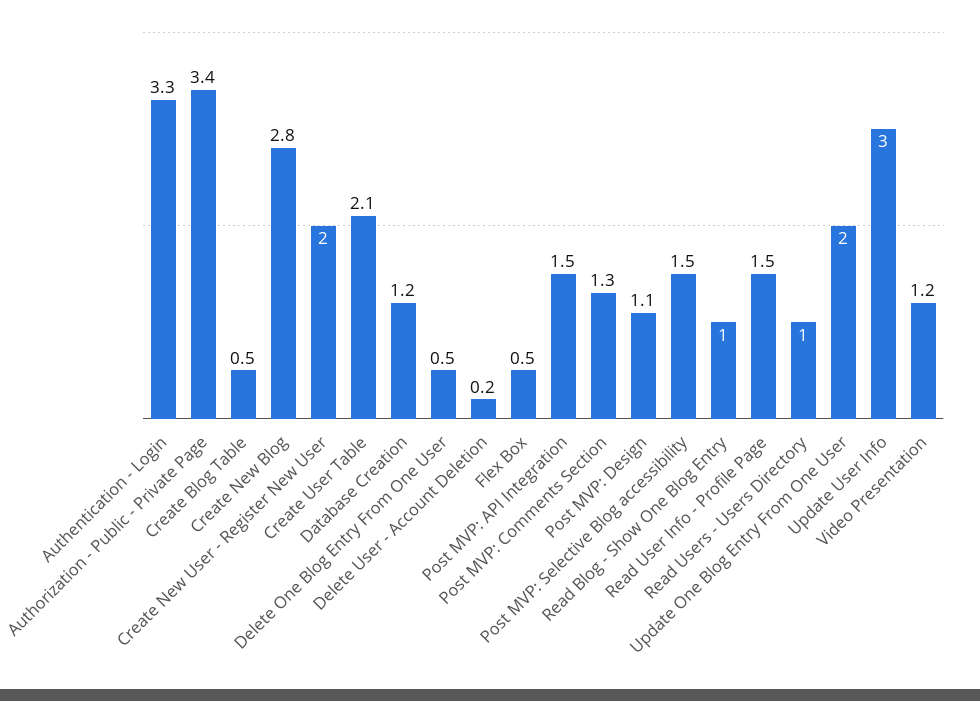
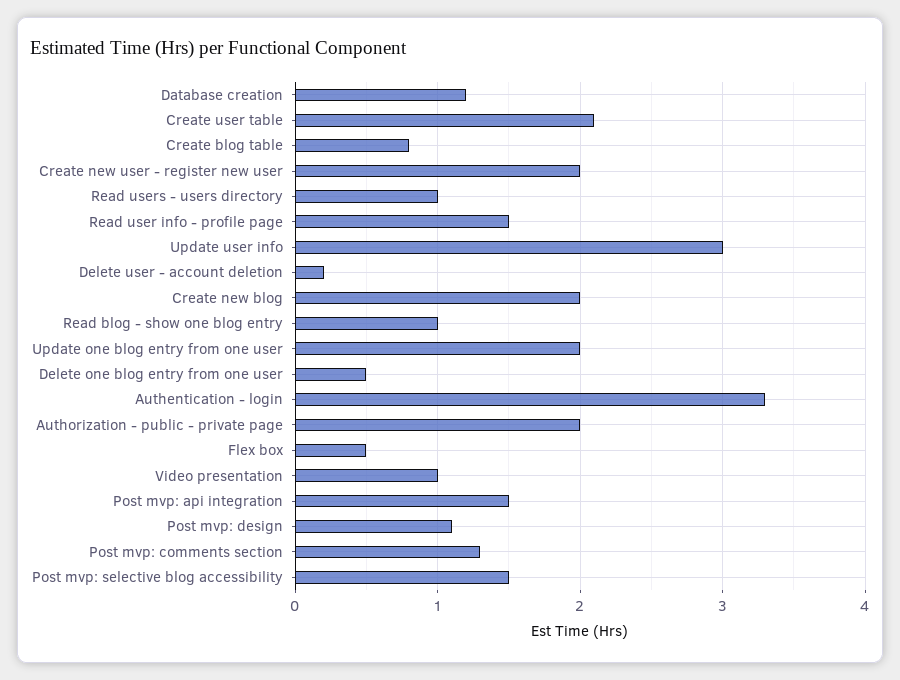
  {
    "Authentication - Login": 3.3,
-   "Authorization - Public - Private Page": 3.4,
+   "Authorization - Public - Private Page": 2,
-   "Create Blog Table": 0.5,
+   "Create Blog Table": 0.8,
-   "Create New Blog": 2.8,
+   "Create New Blog": 2,
    "Create New User - Register New User": 2,
    "Create User Table": 2.1,
    "Database Creation": 1.2,
    "Delete One Blog Entry From One User": 0.5,
    "Delete User - Account Deletion": 0.2,
    "Flex Box": 0.5,
    "Post MVP: API Integration": 1.5,
    "Post MVP: Comments Section": 1.3,
    "Post MVP: Design": 1.1,
    "Post MVP: Selective Blog accessibility": 1.5,
    "Read Blog - Show One Blog Entry": 1,
    "Read User Info - Profile Page": 1.5,
    "Read Users - Users Directory": 1,
    "Update One Blog Entry From One User": 2,
    "Update User Info": 3,
-   "Video Presentation": 1.2
+   "Video Presentation": 1
  }

